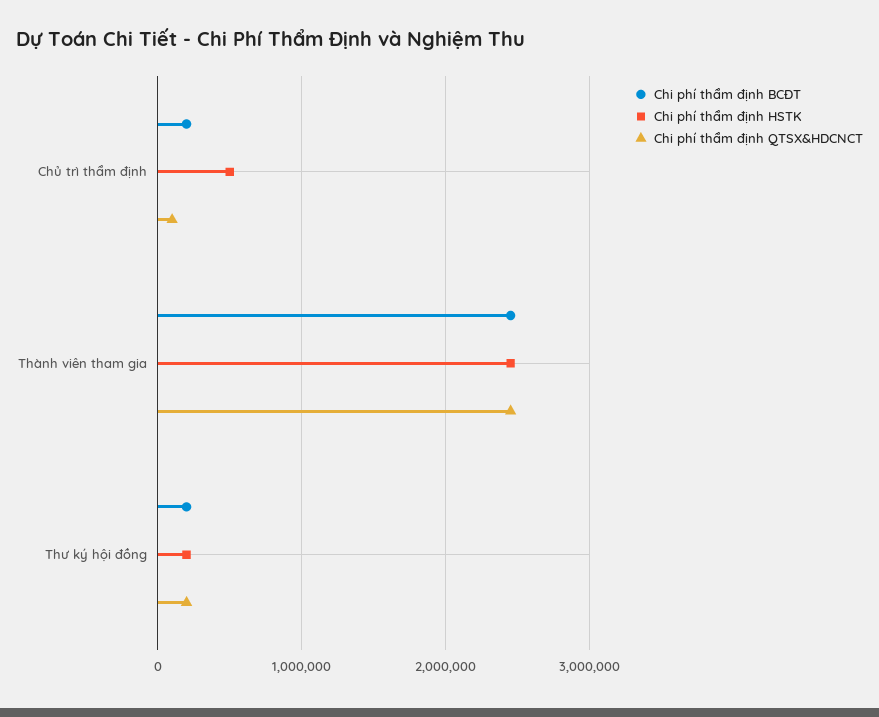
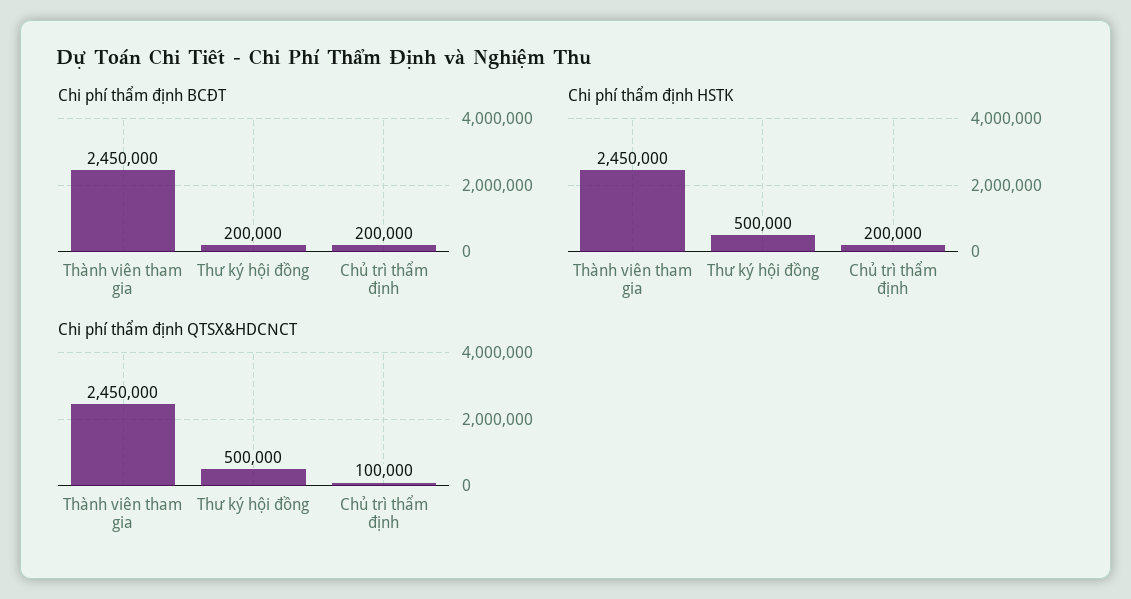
  {
    "Chi phí thẩm định BCĐT": {
      "Chủ trì thẩm định": 200000,
      "Thành viên tham gia": 2450000,
      "Thư ký hội đồng": 200000
    },
    "Chi phí thẩm định HSTK": {
-     "Chủ trì thẩm định": 500000,
+     "Chủ trì thẩm định": 200000,
      "Thành viên tham gia": 2450000,
-     "Thư ký hội đồng": 200000
+     "Thư ký hội đồng": 500000
    },
    "Chi phí thẩm định QTSX&HDCNCT": {
      "Chủ trì thẩm định": 100000,
      "Thành viên tham gia": 2450000,
-     "Thư ký hội đồng": 200000
+     "Thư ký hội đồng": 500000
    }
  }

